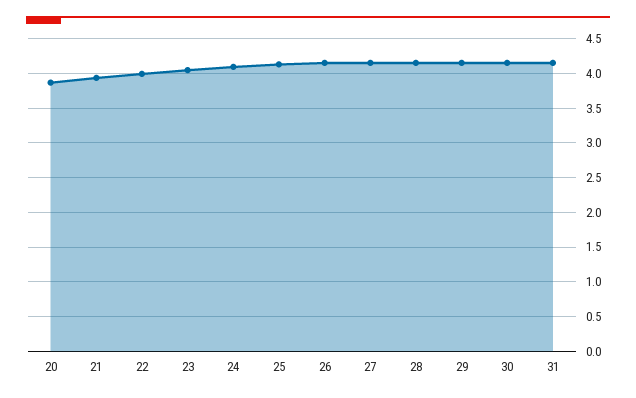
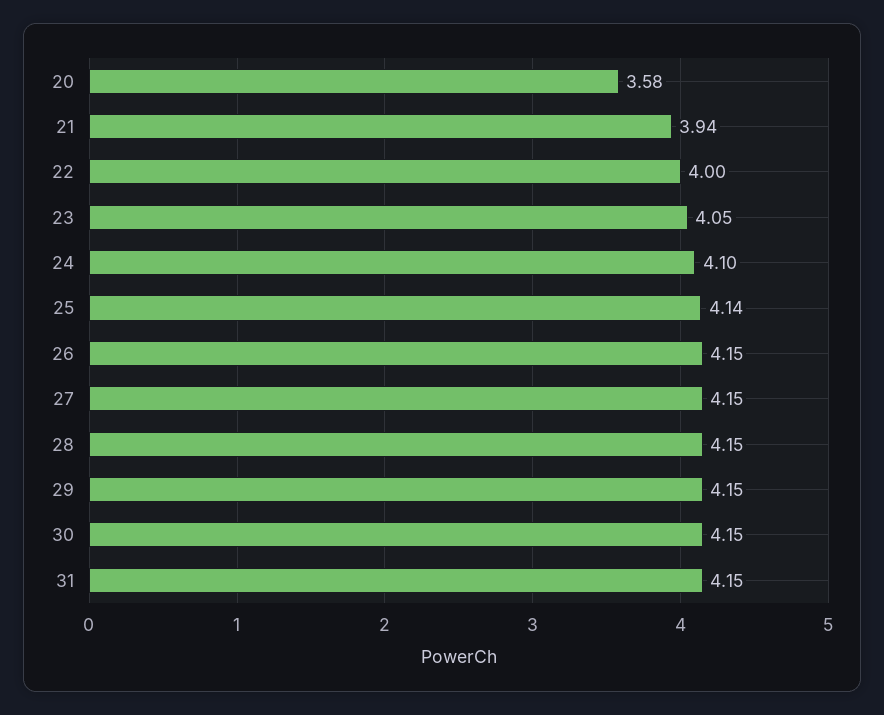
  {
-   "20": 3.9,
+   "20": 3.58,
    "21": 3.94,
    "22": 4,
    "23": 4.05,
    "24": 4.1,
    "25": 4.14,
    "26": 4.15,
    "27": 4.15,
    "28": 4.15,
    "29": 4.15,
    "30": 4.15,
    "31": 4.15
  }

